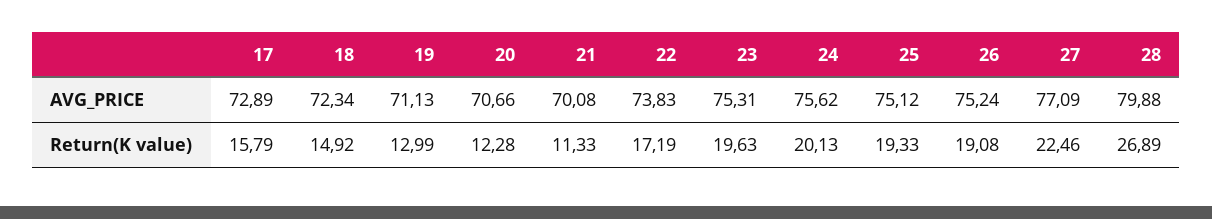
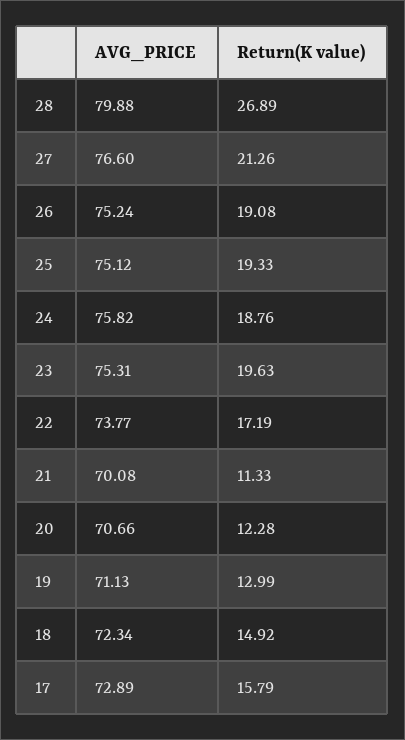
  {
    "17": {
      "AVG_PRICE": 72.89,
      "Return(K value)": 15.79
    },
    "18": {
      "AVG_PRICE": 72.34,
      "Return(K value)": 14.92
    },
    "19": {
      "AVG_PRICE": 71.13,
      "Return(K value)": 12.99
    },
    "20": {
      "AVG_PRICE": 70.66,
      "Return(K value)": 12.28
    },
    "21": {
      "AVG_PRICE": 70.08,
      "Return(K value)": 11.33
    },
    "22": {
-     "AVG_PRICE": 73.83,
+     "AVG_PRICE": 73.77,
      "Return(K value)": 17.19
    },
    "23": {
      "AVG_PRICE": 75.31,
      "Return(K value)": 19.63
    },
    "24": {
-     "AVG_PRICE": 75.62,
+     "AVG_PRICE": 75.82,
-     "Return(K value)": 20.13
+     "Return(K value)": 18.76
    },
    "25": {
      "AVG_PRICE": 75.12,
      "Return(K value)": 19.33
    },
    "26": {
      "AVG_PRICE": 75.24,
      "Return(K value)": 19.08
    },
    "27": {
-     "AVG_PRICE": 77.09,
+     "AVG_PRICE": 76.6,
-     "Return(K value)": 22.46
+     "Return(K value)": 21.26
    },
    "28": {
      "AVG_PRICE": 79.88,
      "Return(K value)": 26.89
    }
  }

